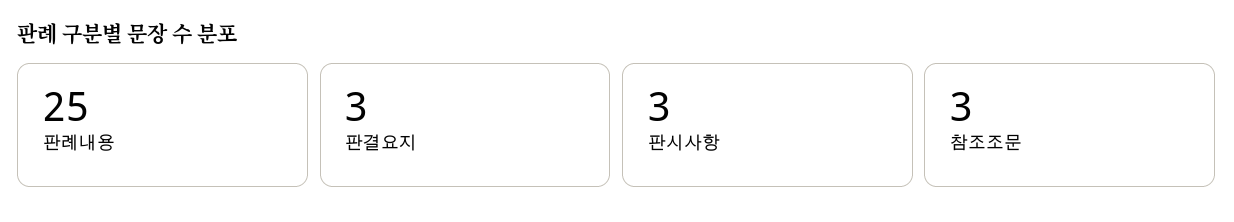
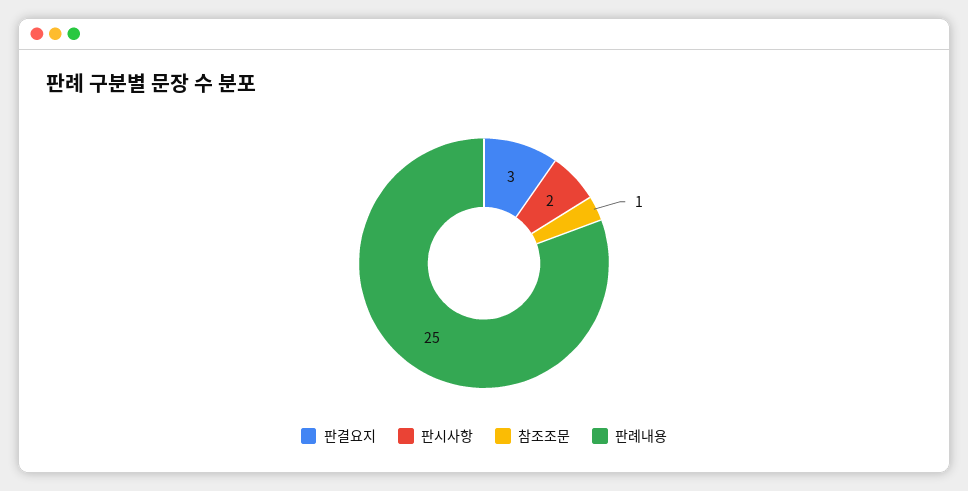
  {
    "판례내용": 25,
    "판결요지": 3,
-   "판시사항": 3,
+   "판시사항": 2,
-   "참조조문": 3
+   "참조조문": 1
  }

